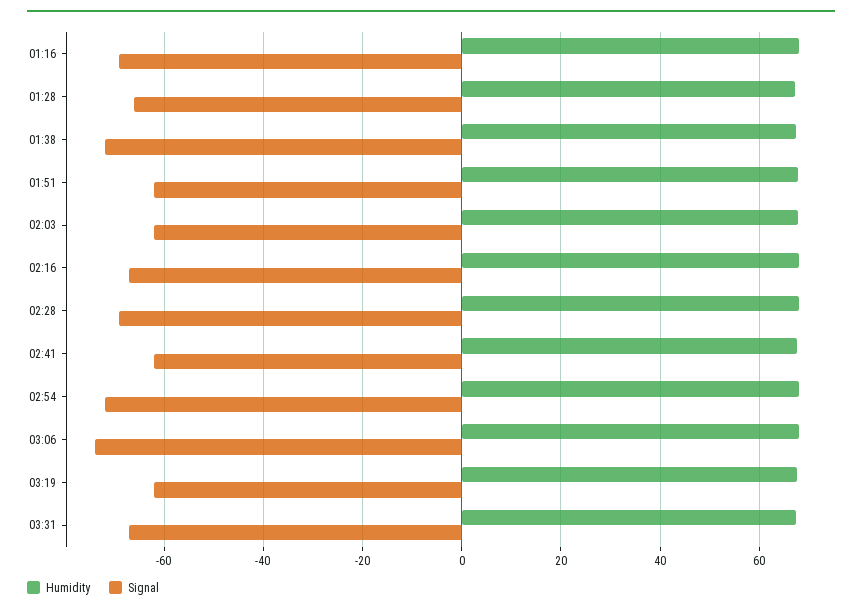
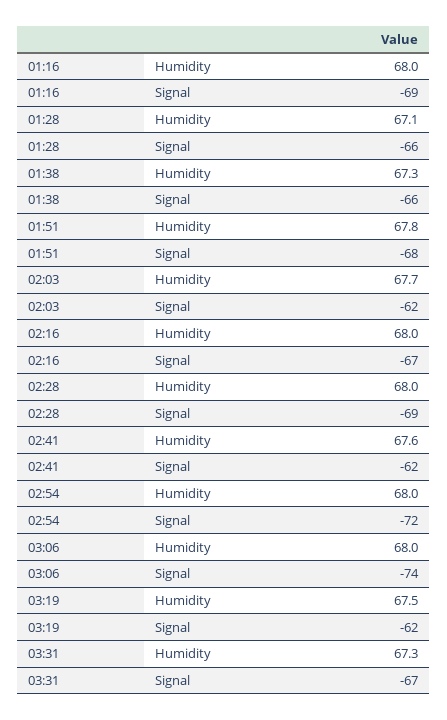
  {
    "Humidity": {
      "01:16": 68,
      "01:28": 67.1,
      "01:38": 67.3,
      "01:51": 67.8,
      "02:03": 67.7,
      "02:16": 68,
      "02:28": 68,
      "02:41": 67.6,
      "02:54": 68,
      "03:06": 68,
      "03:19": 67.5,
      "03:31": 67.3
    },
    "Signal": {
      "01:16": -69,
      "01:28": -66,
-     "01:38": -72,
+     "01:38": -66,
-     "01:51": -62,
+     "01:51": -68,
      "02:03": -62,
      "02:16": -67,
      "02:28": -69,
      "02:41": -62,
      "02:54": -72,
      "03:06": -74,
      "03:19": -62,
      "03:31": -67
    }
  }

